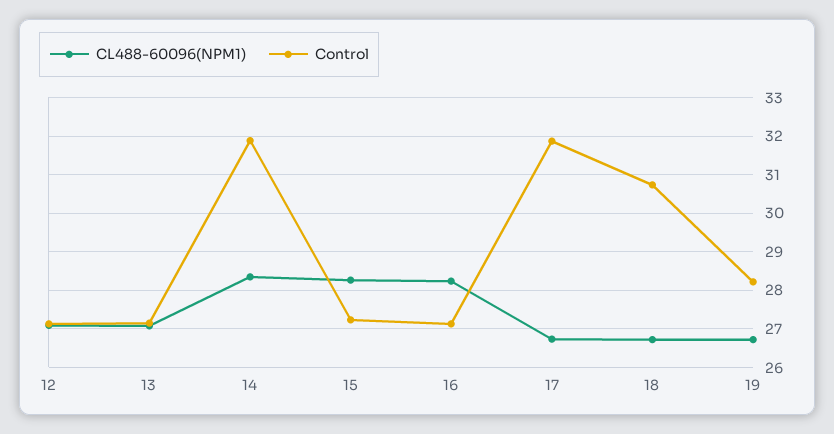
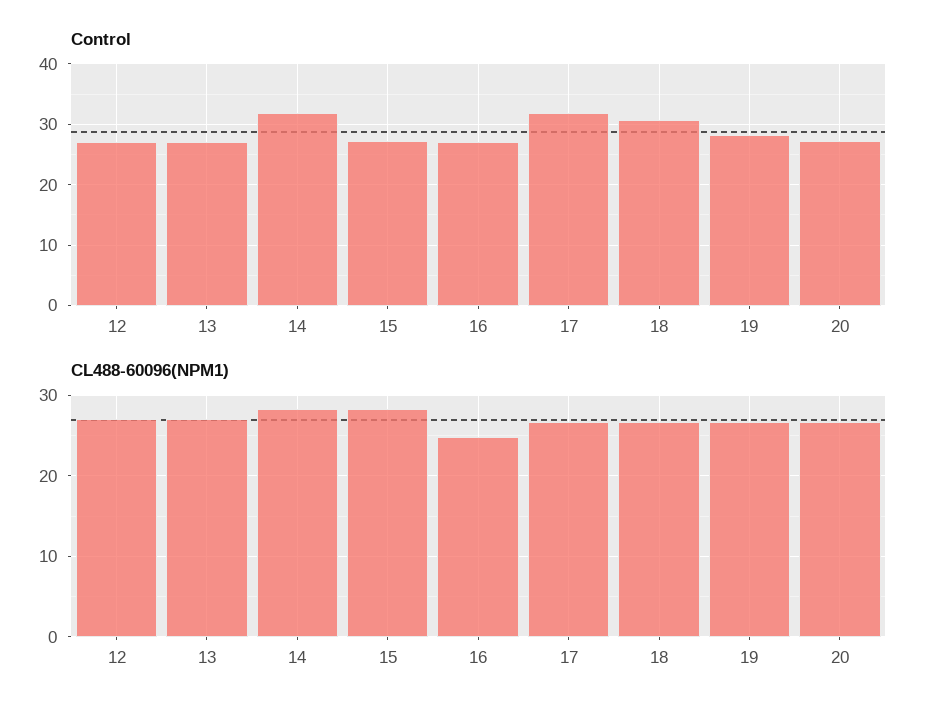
  {
    "CL488-60096(NPM1)": {
      "12": 27,
      "13": 27,
      "14": 28.4,
      "15": 28.2,
-     "16": 28.2,
+     "16": 25,
      "17": 26.8,
      "18": 26.8,
-     "19": 26.8
+     "19": 26.8,
+     "20": 27
    },
    "Control": {
      "12": 27.2,
      "13": 27.2,
      "14": 31.8,
      "15": 27.2,
      "16": 27.2,
      "17": 31.8,
      "18": 30.8,
-     "19": 28.2
+     "19": 28.2,
+     "20": 27
    }
  }

